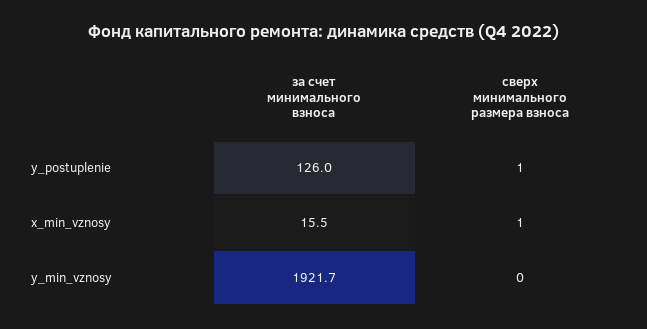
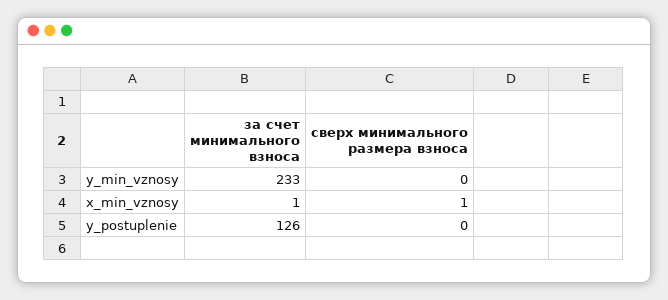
  {
    "за счет минимального взноса": {
      "y_postuplenie": 126,
-     "x_min_vznosy": 15.5,
+     "x_min_vznosy": 1,
-     "y_min_vznosy": 1921.7
+     "y_min_vznosy": 233
    },
    "сверх минимального размера взноса": {
-     "y_postuplenie": 1,
+     "y_postuplenie": 0,
      "x_min_vznosy": 1,
      "y_min_vznosy": 0
    }
  }

